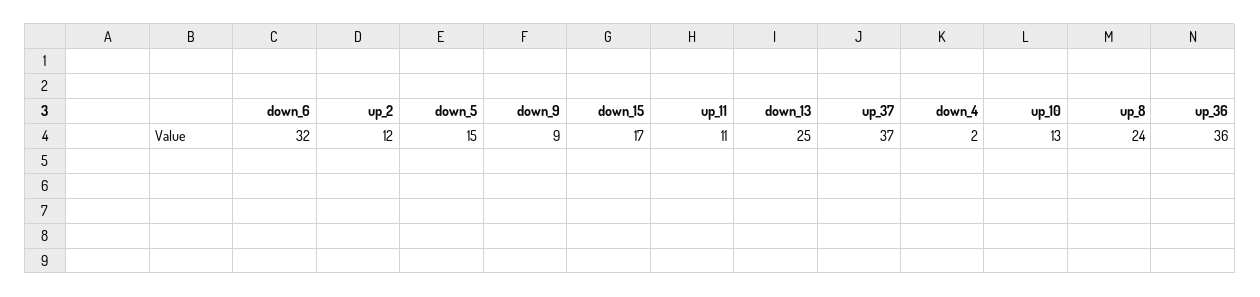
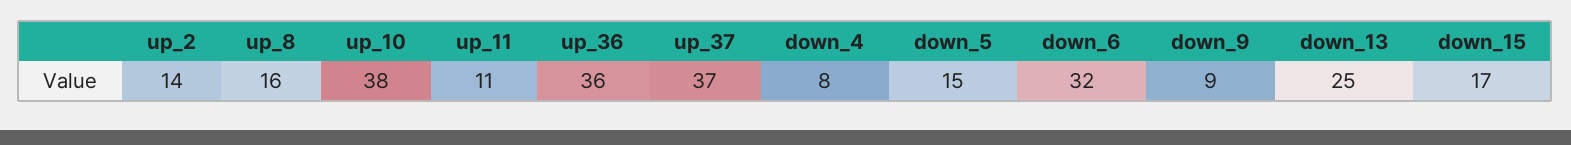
  {
    "down_6": 32,
-   "up_2": 12,
+   "up_2": 14,
    "down_5": 15,
    "down_9": 9,
    "down_15": 17,
    "up_11": 11,
    "down_13": 25,
    "up_37": 37,
-   "down_4": 2,
+   "down_4": 8,
-   "up_10": 13,
+   "up_10": 38,
-   "up_8": 24,
+   "up_8": 16,
    "up_36": 36
  }

